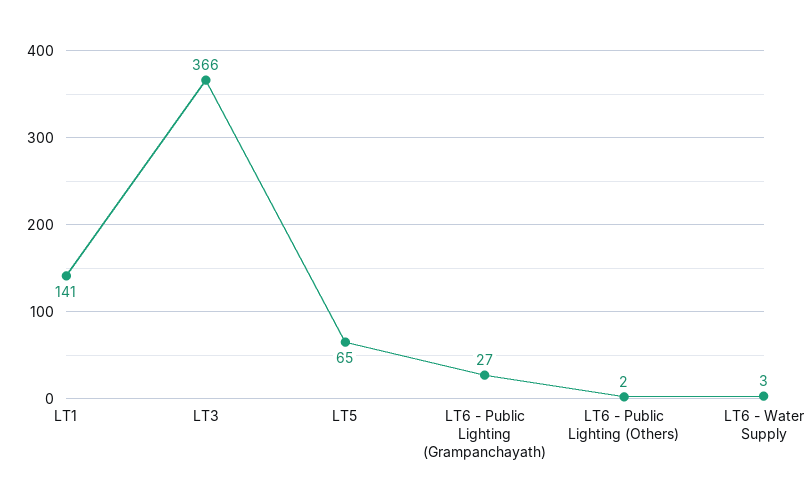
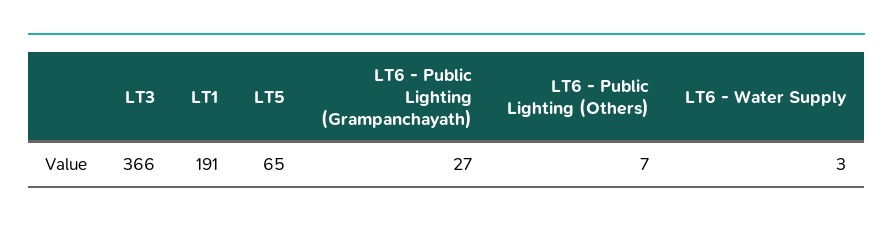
  {
-   "LT1": 141,
+   "LT1": 191,
    "LT3": 366,
    "LT5": 65,
    "LT6 - Public Lighting (Grampanchayath)": 27,
-   "LT6 - Public Lighting (Others)": 2,
+   "LT6 - Public Lighting (Others)": 7,
    "LT6 - Water Supply": 3
  }

